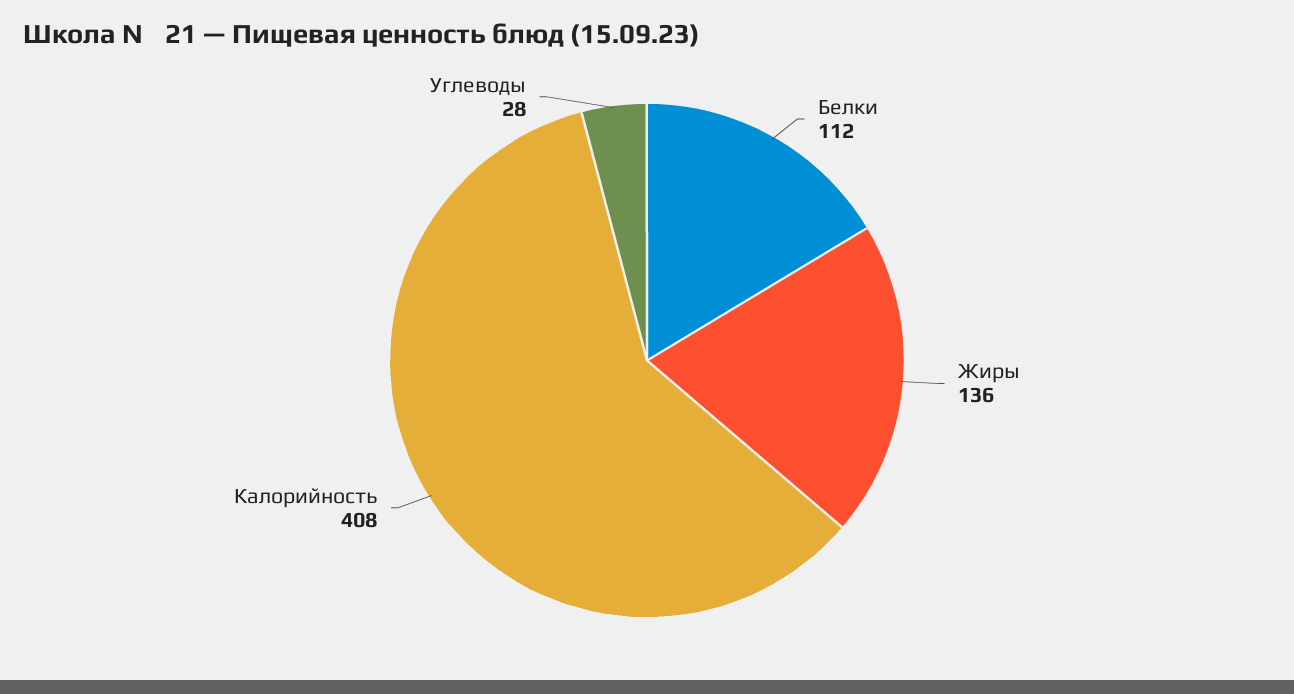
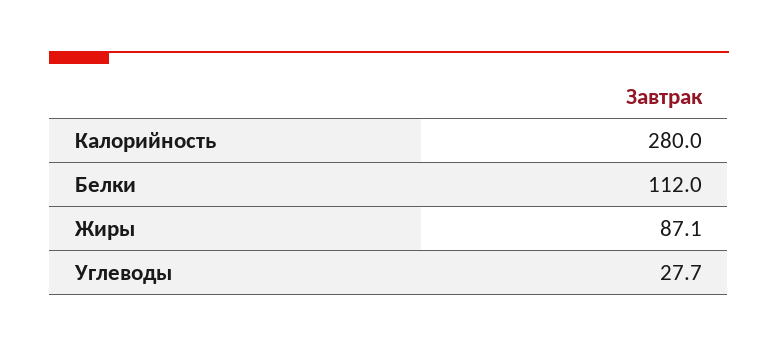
  {
    "Белки": 112,
-   "Жиры": 136,
+   "Жиры": 87.1,
-   "Калорийность": 408,
+   "Калорийность": 280,
    "Углеводы": 27.7
  }

